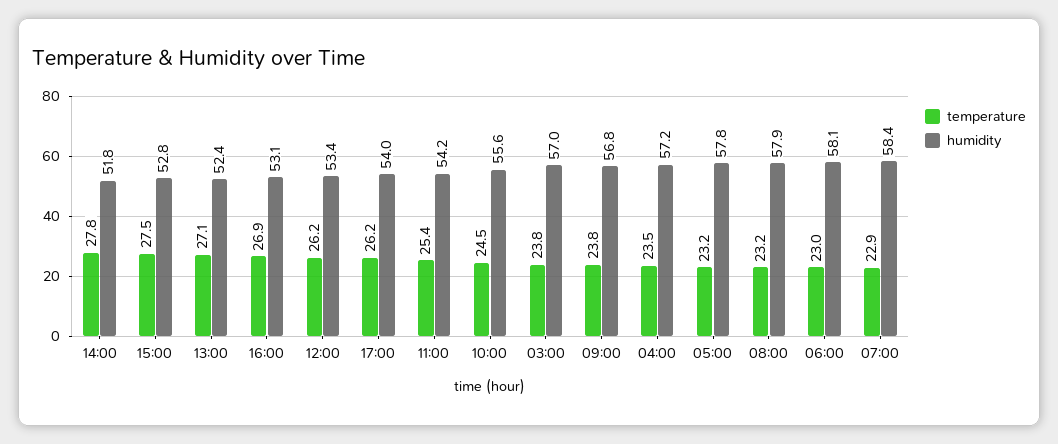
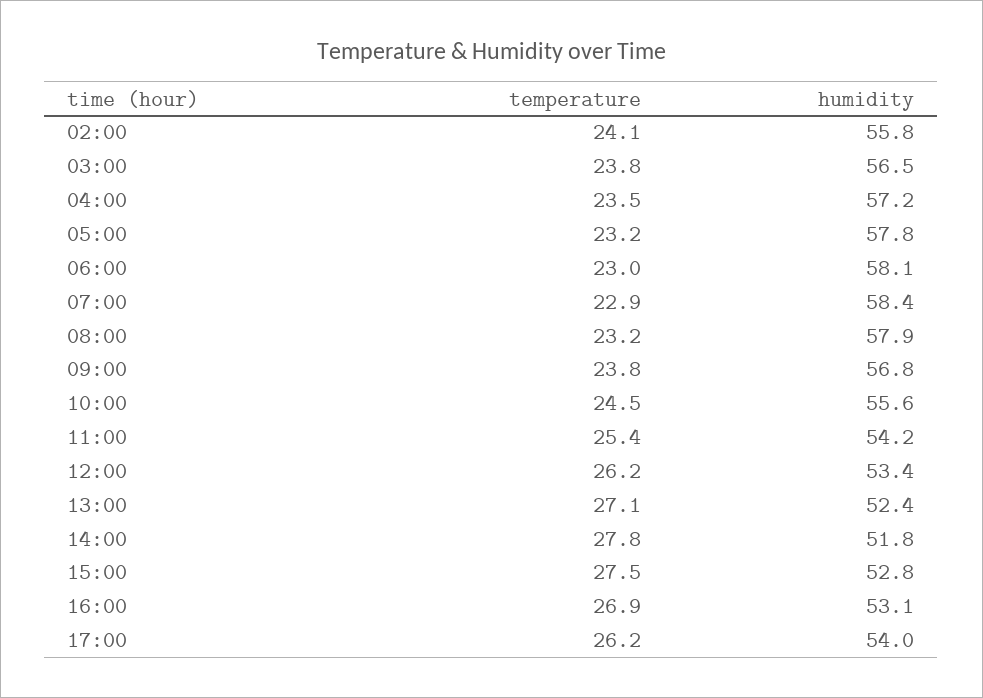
  {
    "temperature": {
      "14:00": 27.8,
      "15:00": 27.5,
      "13:00": 27.1,
      "16:00": 26.9,
      "12:00": 26.2,
      "17:00": 26.2,
      "11:00": 25.4,
      "10:00": 24.5,
      "03:00": 23.8,
      "09:00": 23.8,
      "04:00": 23.5,
      "05:00": 23.2,
      "08:00": 23.2,
      "06:00": 23,
-     "07:00": 22.9
+     "07:00": 22.9,
+     "02:00": 24.1
    },
    "humidity": {
      "14:00": 51.8,
      "15:00": 52.8,
      "13:00": 52.4,
      "16:00": 53.1,
      "12:00": 53.4,
      "17:00": 54,
      "11:00": 54.2,
      "10:00": 55.6,
-     "03:00": 57,
+     "03:00": 56.5,
      "09:00": 56.8,
      "04:00": 57.2,
      "05:00": 57.8,
      "08:00": 57.9,
      "06:00": 58.1,
-     "07:00": 58.4
+     "07:00": 58.4,
+     "02:00": 55.8
    }
  }

